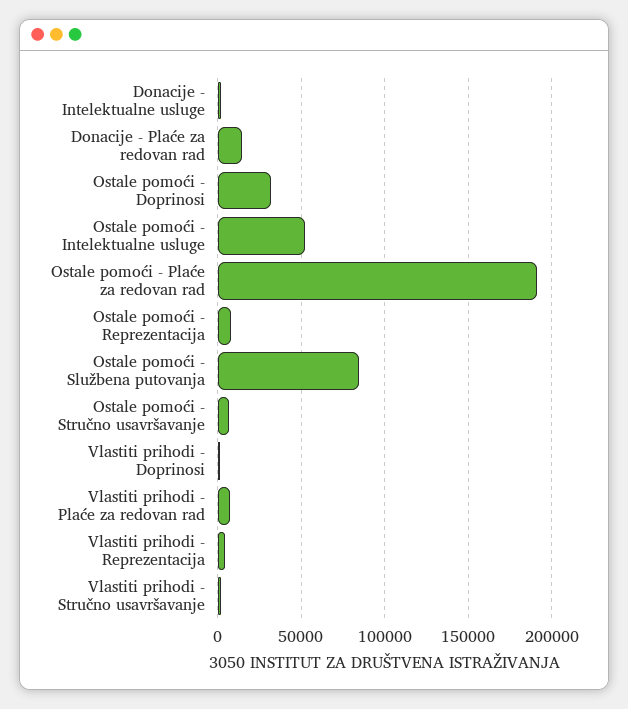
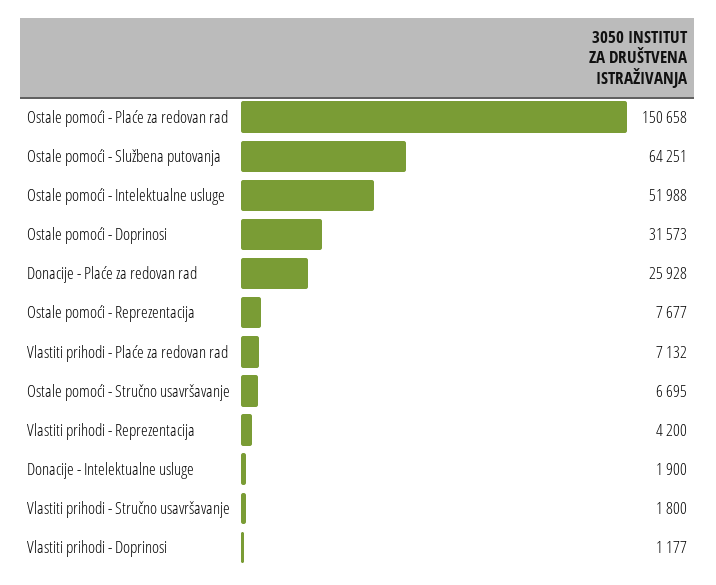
  {
    "Donacije - Intelektualne usluge": 1900,
-   "Donacije - Plaće za redovan rad": 15000,
+   "Donacije - Plaće za redovan rad": 25928,
    "Ostale pomoći - Doprinosi": 31573,
    "Ostale pomoći - Intelektualne usluge": 51988,
-   "Ostale pomoći - Plaće za redovan rad": 190000,
+   "Ostale pomoći - Plaće za redovan rad": 150658,
    "Ostale pomoći - Reprezentacija": 7677,
-   "Ostale pomoći - Službena putovanja": 85000,
+   "Ostale pomoći - Službena putovanja": 64251,
    "Ostale pomoći - Stručno usavršavanje": 6695,
    "Vlastiti prihodi - Doprinosi": 1177,
    "Vlastiti prihodi - Plaće za redovan rad": 7132,
    "Vlastiti prihodi - Reprezentacija": 4200,
    "Vlastiti prihodi - Stručno usavršavanje": 1800
  }

